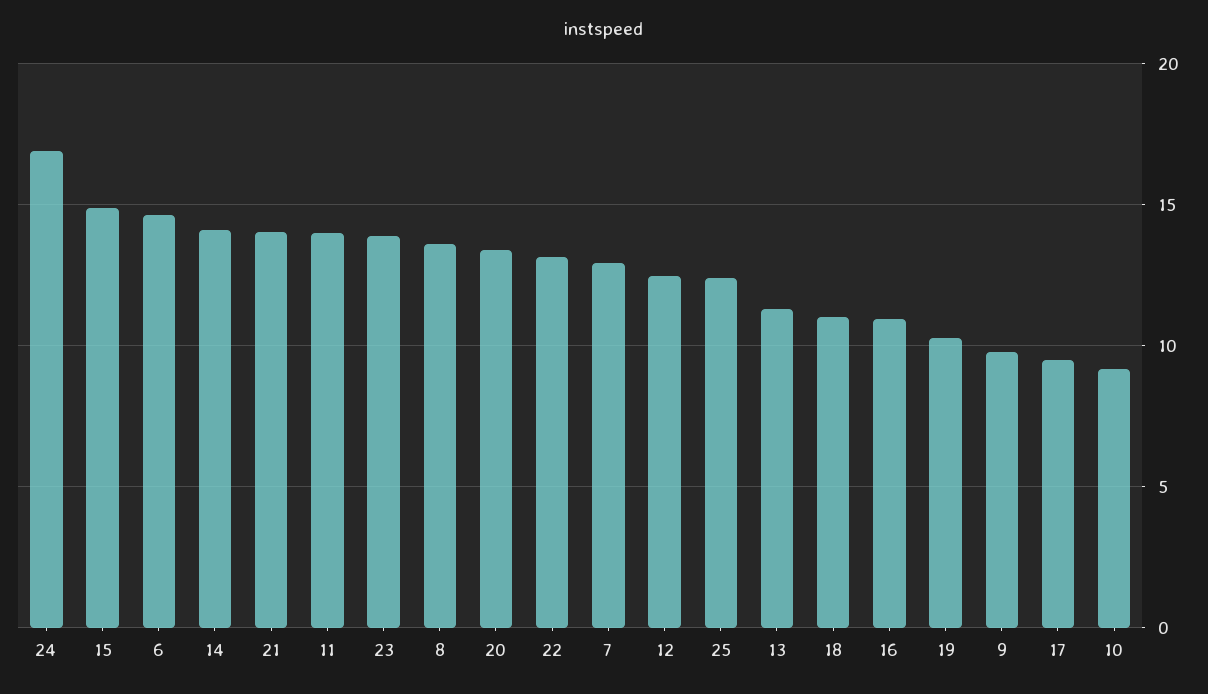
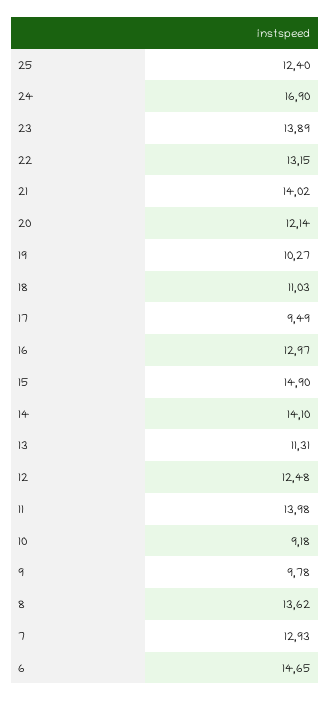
  {
    "24": 16.9,
    "15": 14.9,
    "6": 14.65,
    "14": 14.1,
    "21": 14.02,
    "11": 13.98,
    "23": 13.89,
    "8": 13.62,
-   "20": 13.5,
+   "20": 12.14,
    "22": 13.15,
    "7": 12.93,
    "12": 12.48,
    "25": 12.4,
    "13": 11.31,
    "18": 11.03,
-   "16": 11,
+   "16": 12.97,
    "19": 10.27,
    "9": 9.78,
    "17": 9.49,
    "10": 9.18
  }

